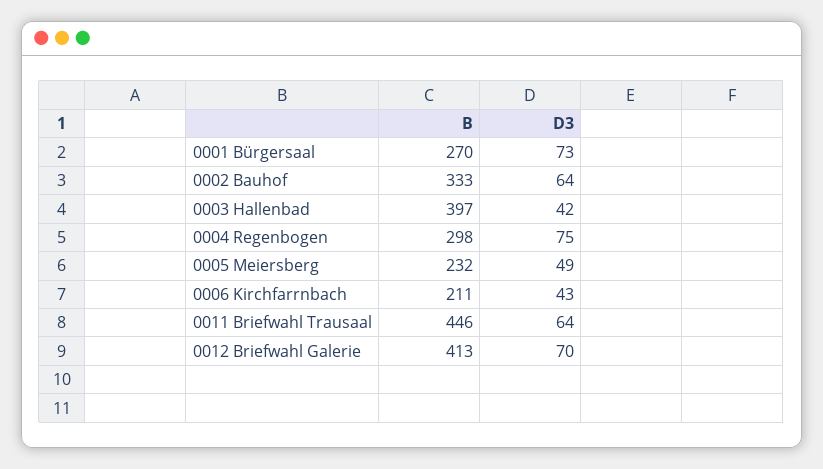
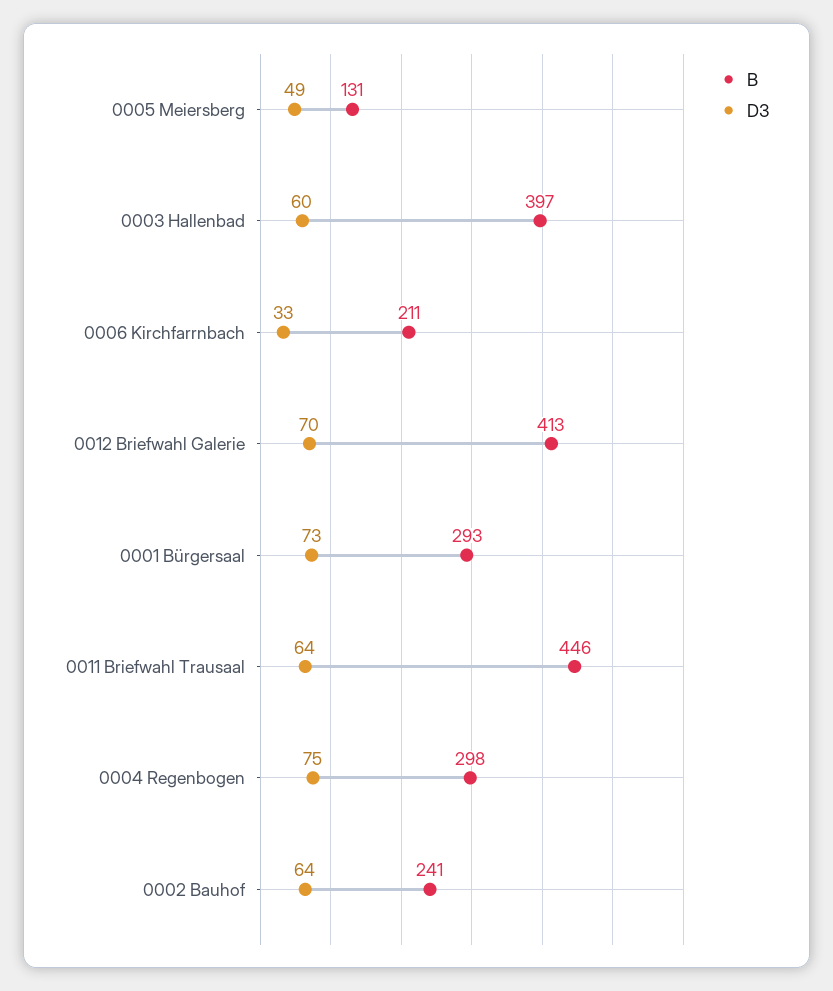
  {
    "B": {
-     "0001 Bürgersaal": 270,
+     "0001 Bürgersaal": 293,
-     "0002 Bauhof": 333,
+     "0002 Bauhof": 241,
      "0003 Hallenbad": 397,
      "0004 Regenbogen": 298,
-     "0005 Meiersberg": 232,
+     "0005 Meiersberg": 131,
      "0006 Kirchfarrnbach": 211,
      "0011 Briefwahl Trausaal": 446,
      "0012 Briefwahl Galerie": 413
    },
    "D3": {
      "0001 Bürgersaal": 73,
      "0002 Bauhof": 64,
-     "0003 Hallenbad": 42,
+     "0003 Hallenbad": 60,
      "0004 Regenbogen": 75,
      "0005 Meiersberg": 49,
-     "0006 Kirchfarrnbach": 43,
+     "0006 Kirchfarrnbach": 33,
      "0011 Briefwahl Trausaal": 64,
      "0012 Briefwahl Galerie": 70
    }
  }

